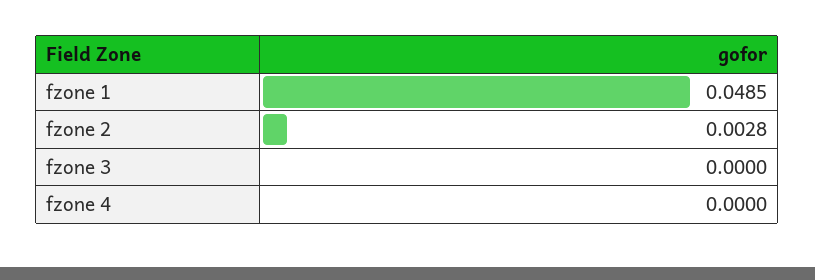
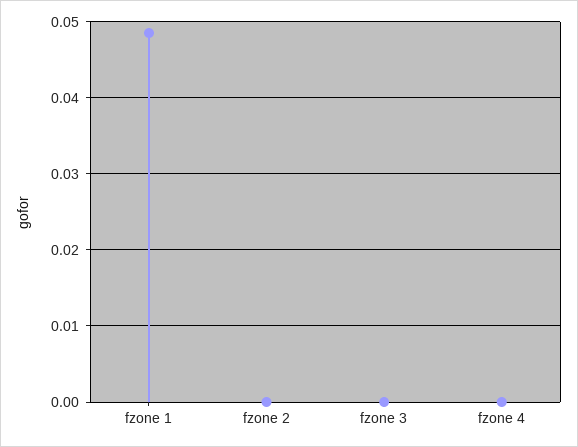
  {
    "fzone 1": 0.0485,
-   "fzone 2": 0.0028,
+   "fzone 2": 0,
    "fzone 3": 0,
    "fzone 4": 0
  }

